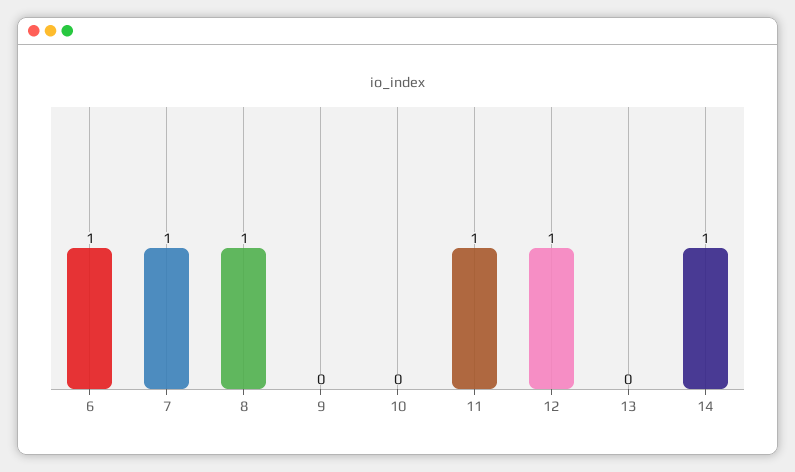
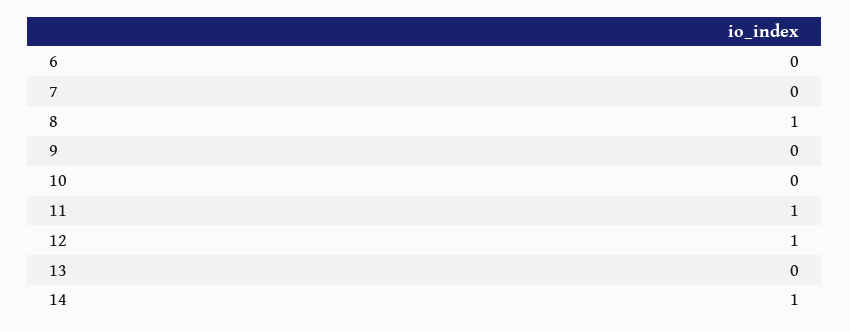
  {
-   "6": 1,
+   "6": 0,
-   "7": 1,
+   "7": 0,
    "8": 1,
    "9": 0,
    "10": 0,
    "11": 1,
    "12": 1,
    "13": 0,
    "14": 1
  }

